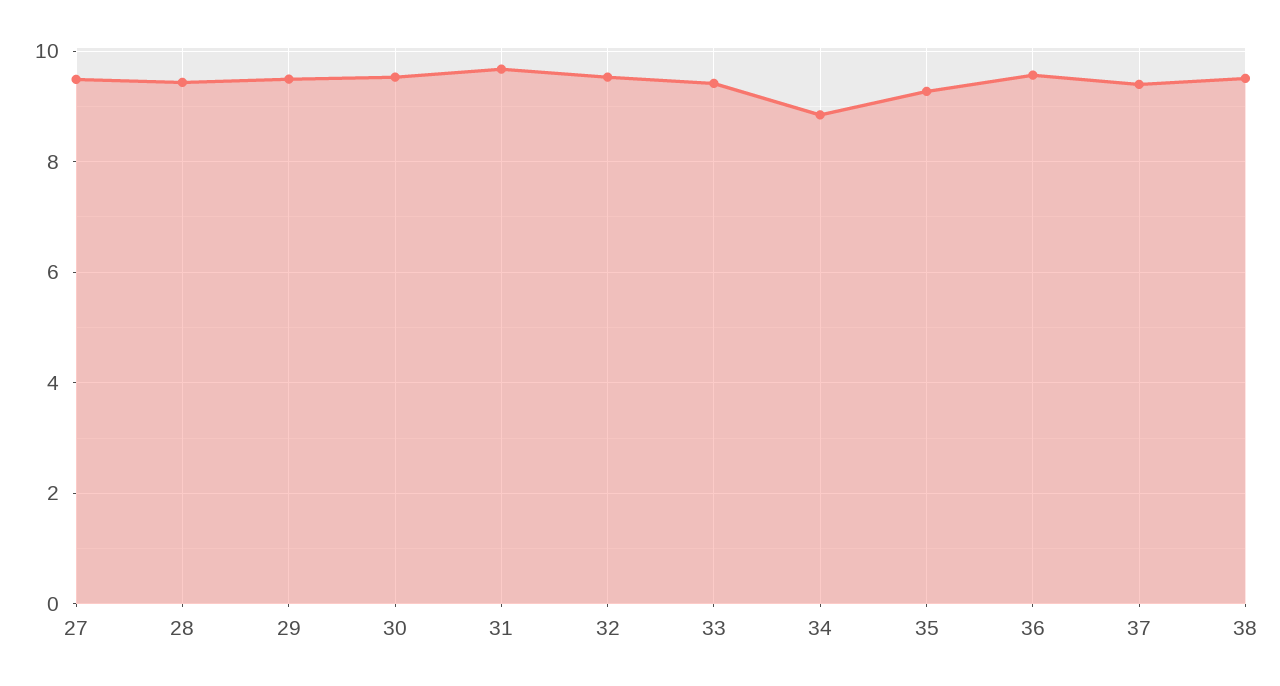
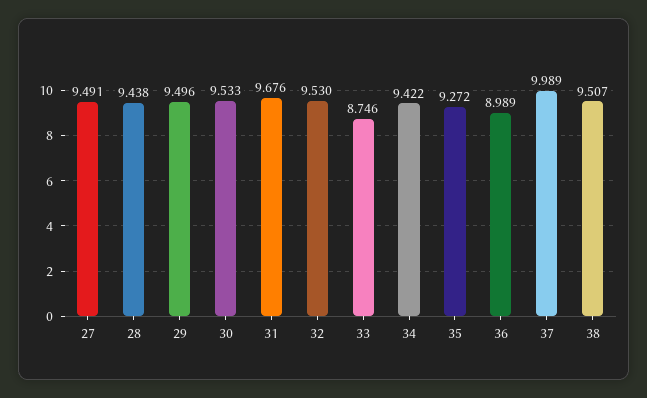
  {
    "27": 9.491,
    "28": 9.438,
    "29": 9.496,
    "30": 9.533,
    "31": 9.676,
    "32": 9.53,
-   "33": 9.4,
+   "33": 8.746,
-   "34": 8.8,
+   "34": 9.422,
    "35": 9.272,
-   "36": 9.6,
+   "36": 8.989,
-   "37": 9.4,
+   "37": 9.989,
    "38": 9.507
  }

